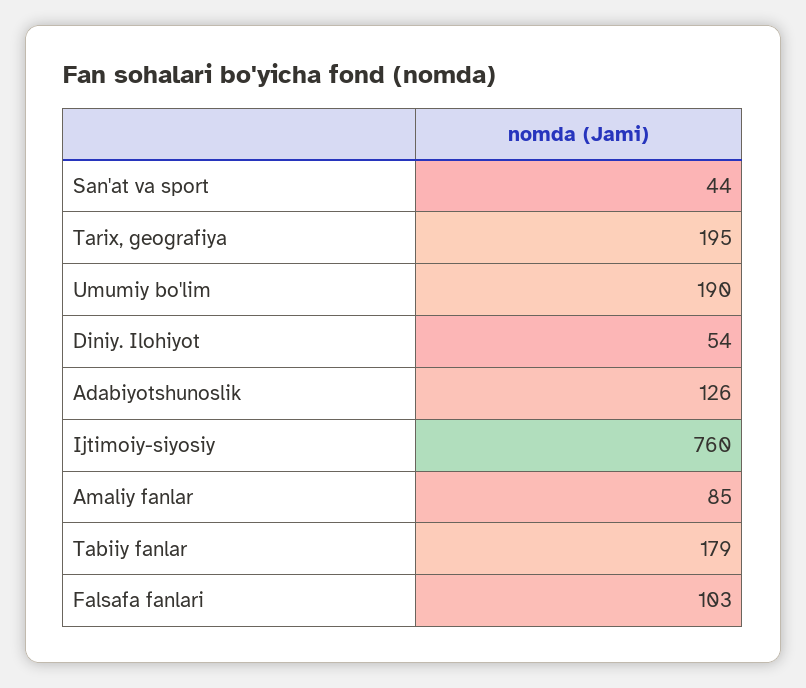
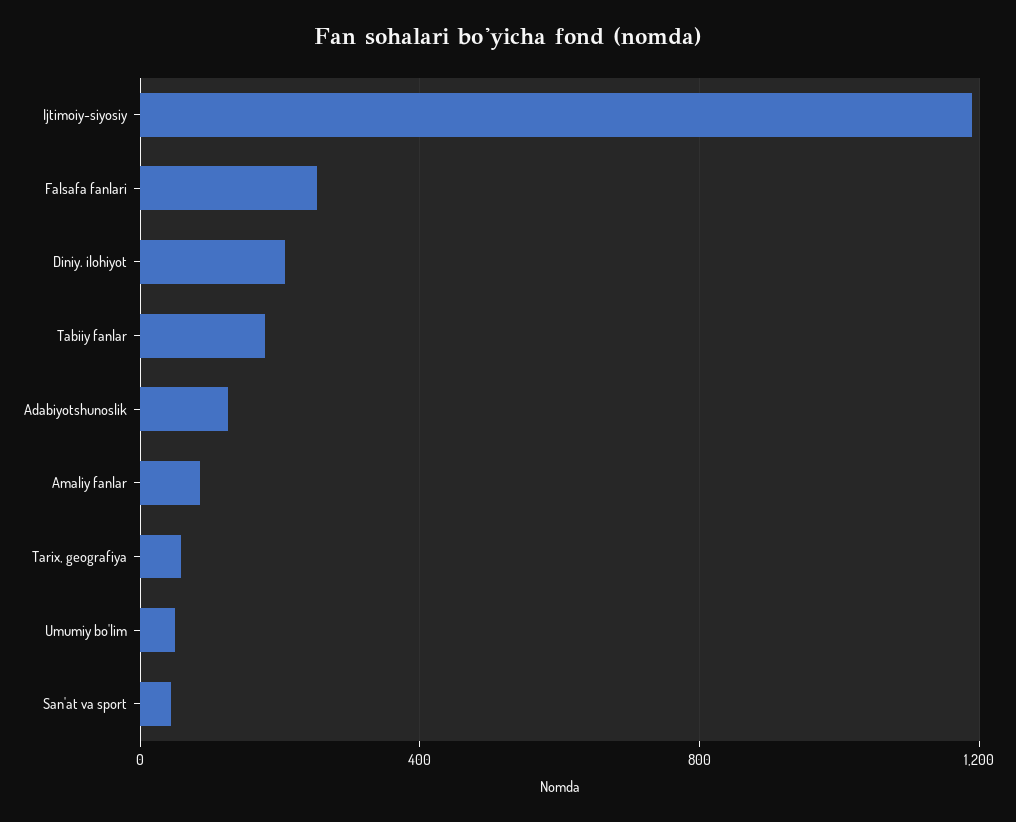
  {
    "San'at va sport": 44,
-   "Tarix, geografiya": 195,
+   "Tarix, geografiya": 50,
-   "Umumiy bo'lim": 190,
+   "Umumiy bo'lim": 50,
-   "Diniy. Ilohiyot": 54,
+   "Diniy. Ilohiyot": 200,
    "Adabiyotshunoslik": 126,
-   "Ijtimoiy-siyosiy": 760,
+   "Ijtimoiy-siyosiy": 1200,
    "Amaliy fanlar": 85,
    "Tabiiy fanlar": 179,
-   "Falsafa fanlari": 103
+   "Falsafa fanlari": 250
  }

